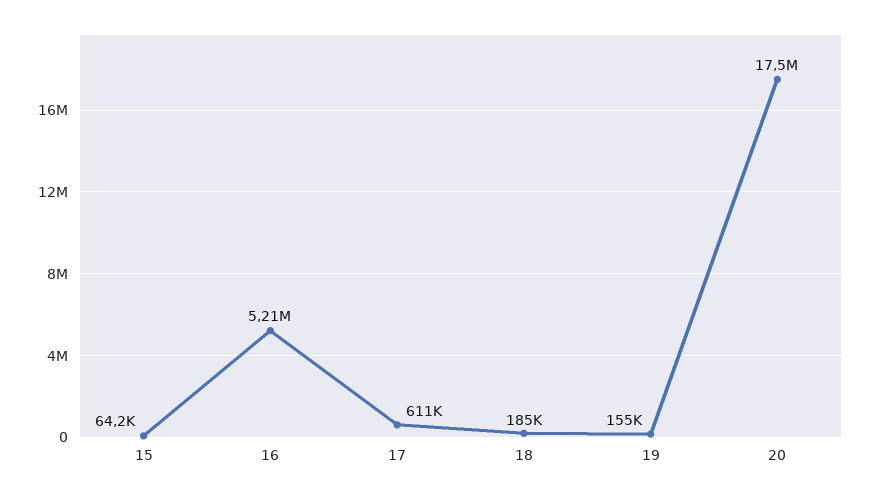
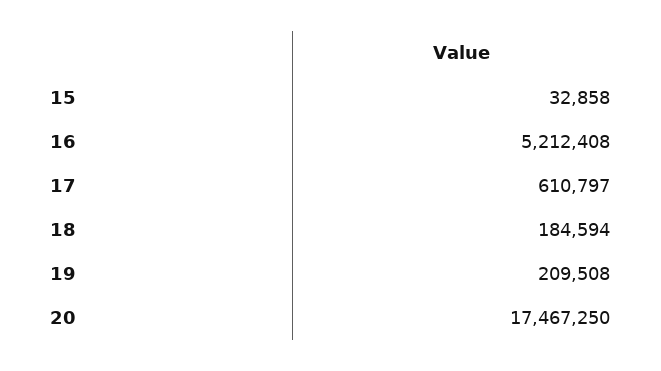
  {
-   "15": 64200,
+   "15": 32858,
    "16": 5212408,
    "17": 610797,
    "18": 184594,
-   "19": 155000,
+   "19": 209508,
    "20": 17467250
  }

